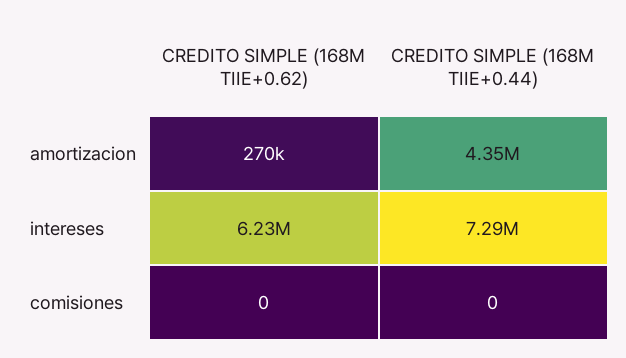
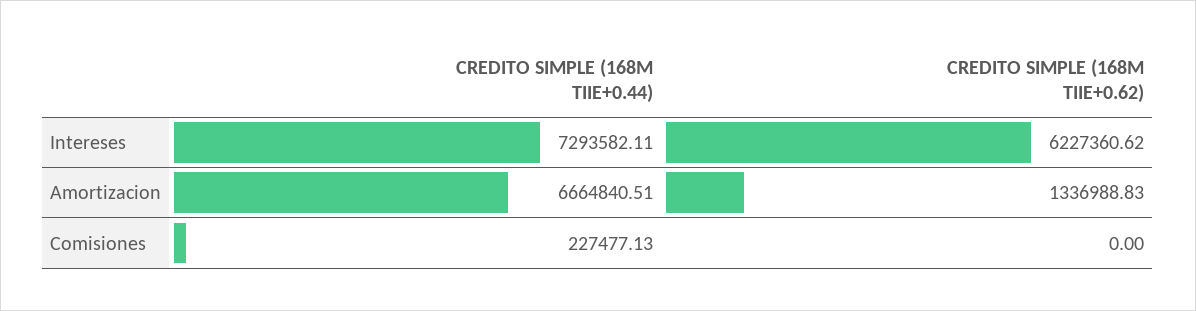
  {
    "CREDITO SIMPLE (168M TIIE+0.62)": {
-     "amortizacion": 270000,
+     "amortizacion": 1336988.83,
      "intereses": 6227360.62,
      "comisiones": 0
    },
    "CREDITO SIMPLE (168M TIIE+0.44)": {
-     "amortizacion": 4350000,
+     "amortizacion": 6664840.51,
      "intereses": 7293582.11,
-     "comisiones": 0
+     "comisiones": 227477.13
    }
  }

